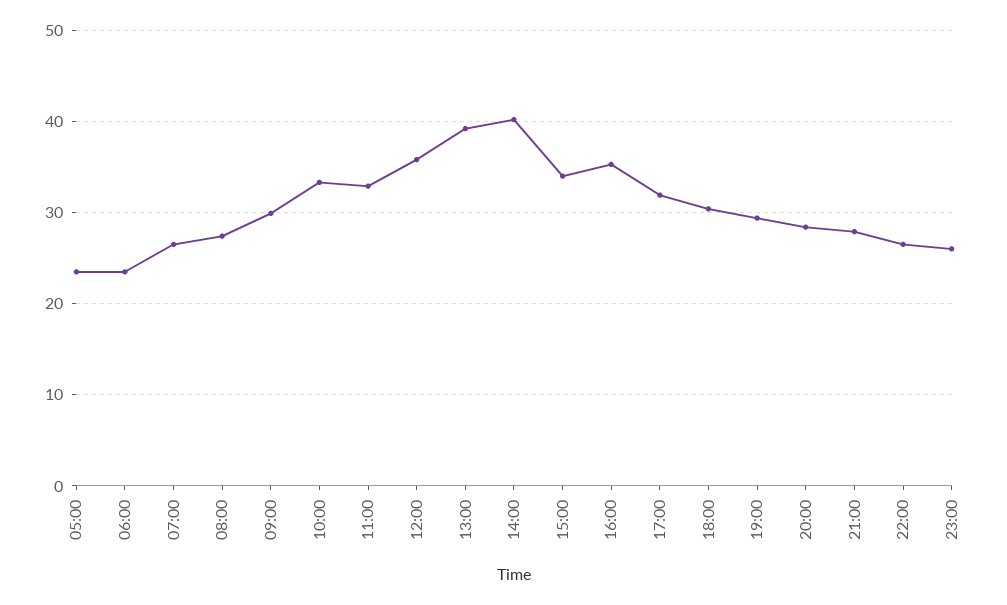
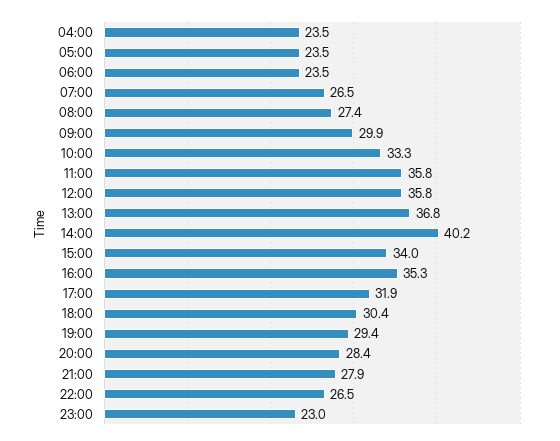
  {
    "05:00": 23.5,
    "06:00": 23.5,
    "07:00": 26.5,
    "08:00": 27.4,
    "09:00": 29.9,
    "10:00": 33.3,
-   "11:00": 33,
+   "11:00": 35.8,
    "12:00": 35.8,
-   "13:00": 39,
+   "13:00": 36.8,
    "14:00": 40.2,
    "15:00": 34,
    "16:00": 35.3,
    "17:00": 31.9,
    "18:00": 30.4,
    "19:00": 29.4,
    "20:00": 28.4,
    "21:00": 27.9,
    "22:00": 26.5,
-   "23:00": 26
+   "23:00": 23,
+   "04:00": 23.5
  }

